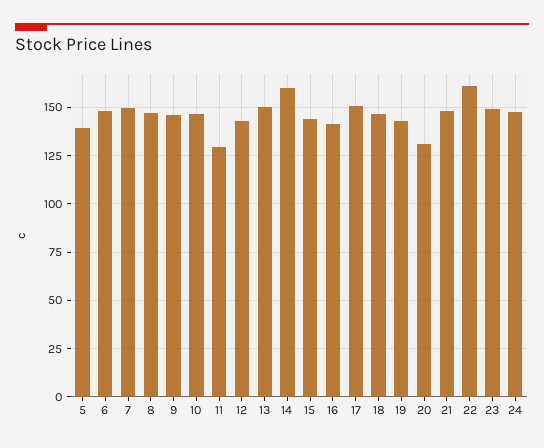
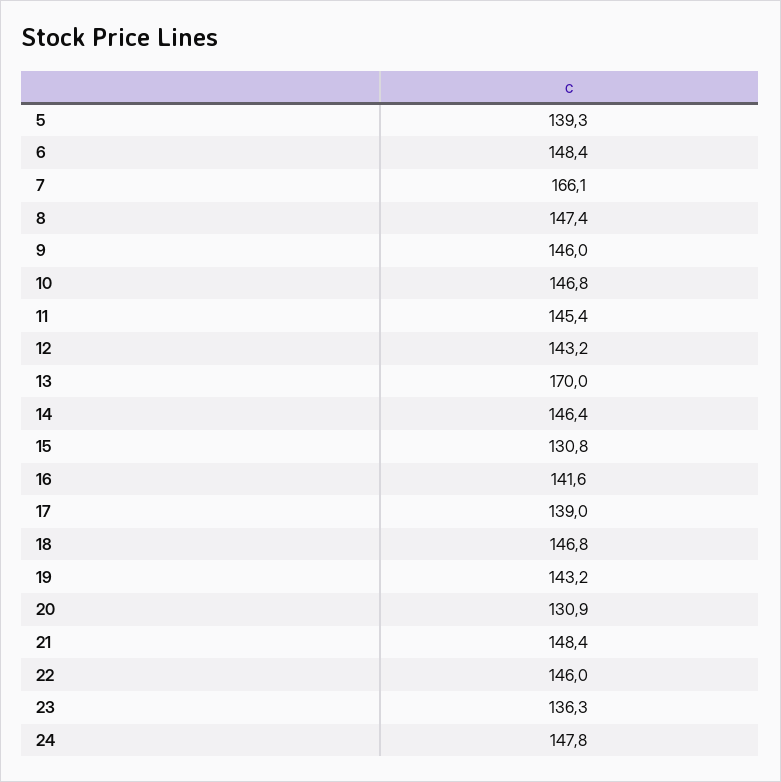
  {
    "5": 139.3,
    "6": 148.4,
-   "7": 150,
+   "7": 166.1,
    "8": 147.4,
    "9": 146,
    "10": 146.8,
-   "11": 130,
+   "11": 145.4,
    "12": 143.2,
-   "13": 150,
+   "13": 170,
-   "14": 160,
+   "14": 146.4,
-   "15": 145,
+   "15": 130.8,
    "16": 141.6,
-   "17": 150,
+   "17": 139,
    "18": 146.8,
    "19": 143.2,
    "20": 130.9,
    "21": 148.4,
-   "22": 160,
+   "22": 146,
-   "23": 150,
+   "23": 136.3,
    "24": 147.8
  }

